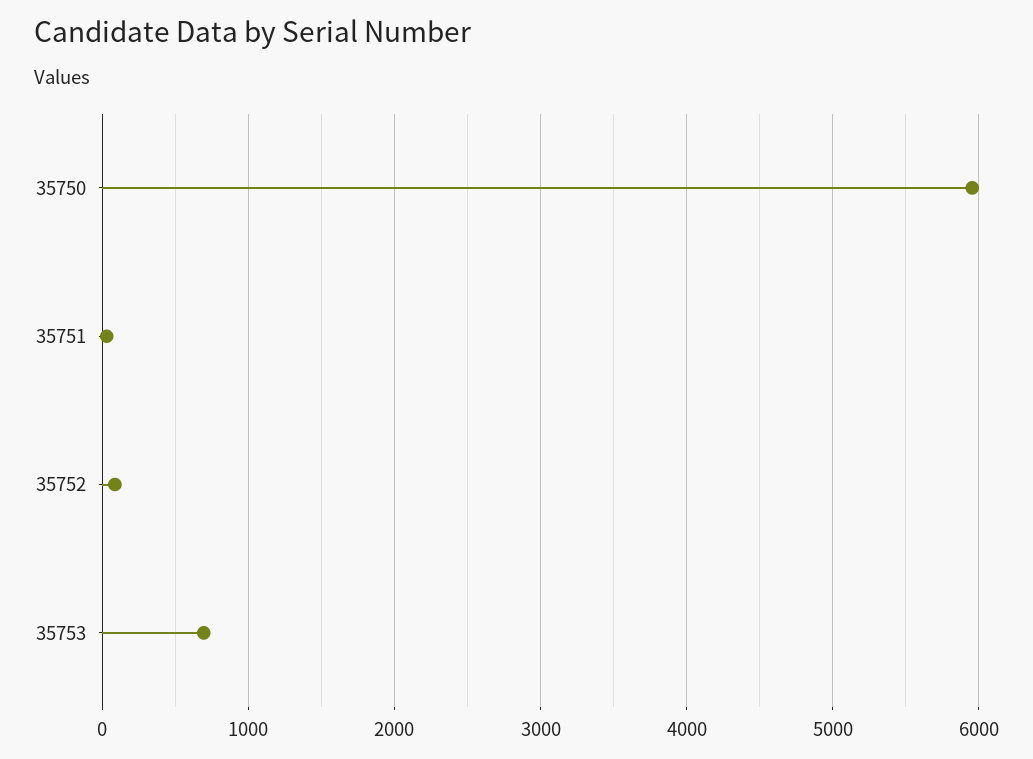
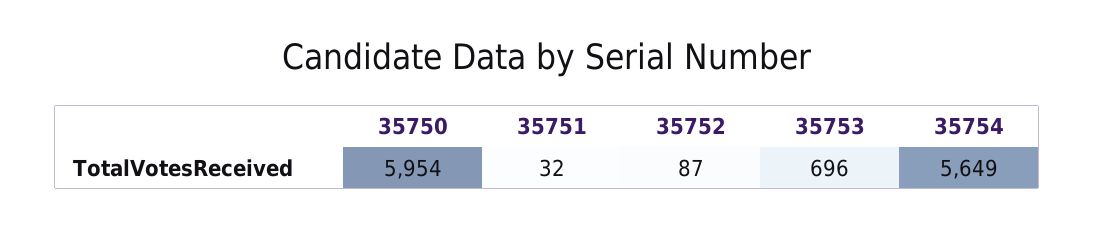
  {
    "35750": 5954,
    "35751": 32,
    "35752": 87,
-   "35753": 696
+   "35753": 696,
+   "35754": 5649
  }

